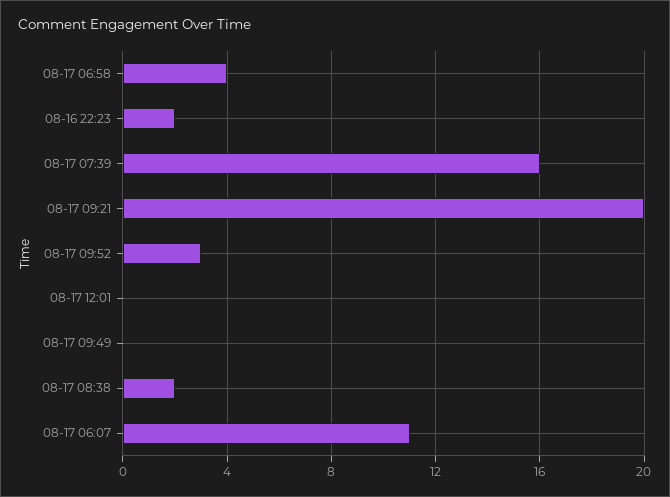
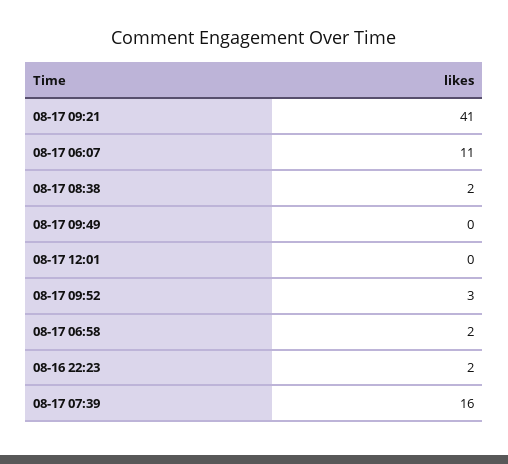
  {
-   "08-17 06:58": 4,
+   "08-17 06:58": 2,
    "08-16 22:23": 2,
    "08-17 07:39": 16,
-   "08-17 09:21": 20,
+   "08-17 09:21": 41,
    "08-17 09:52": 3,
    "08-17 12:01": 0,
    "08-17 09:49": 0,
    "08-17 08:38": 2,
    "08-17 06:07": 11
  }

